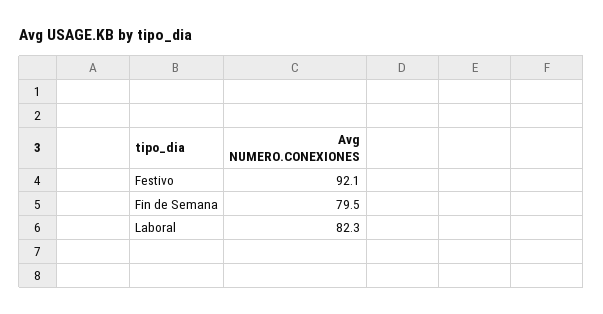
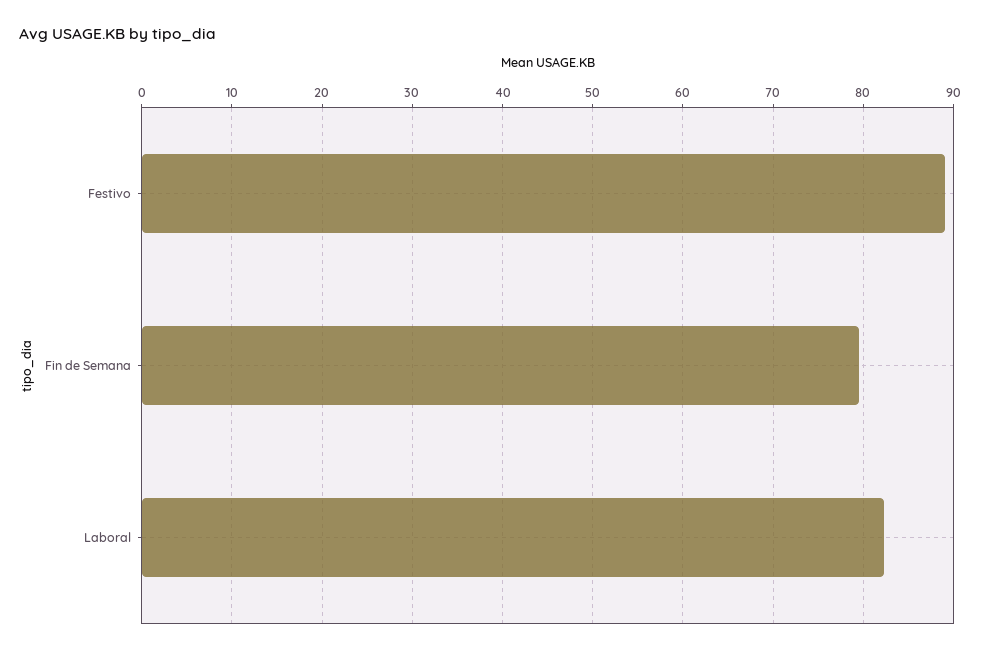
  {
-   "Festivo": 92.1,
+   "Festivo": 89,
    "Fin de Semana": 79.5,
    "Laboral": 82.3
  }

